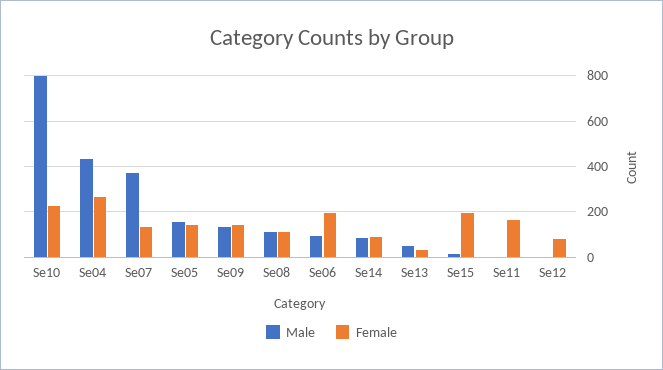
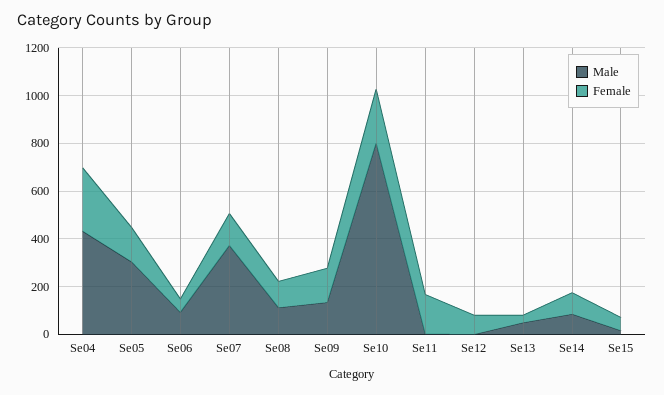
  {
    "Male": {
      "Se10": 800,
      "Se04": 450,
      "Se07": 350,
-     "Se05": 150,
+     "Se05": 300,
      "Se09": 150,
      "Se08": 100,
      "Se06": 100,
      "Se14": 100,
      "Se13": 50,
      "Se15": 0,
      "Se11": 0,
      "Se12": 0
    },
    "Female": {
      "Se10": 250,
      "Se04": 250,
      "Se07": 150,
      "Se05": 150,
      "Se09": 150,
      "Se08": 100,
-     "Se06": 200,
+     "Se06": 50,
      "Se14": 100,
      "Se13": 50,
-     "Se15": 200,
+     "Se15": 50,
      "Se11": 150,
      "Se12": 100
    }
  }

